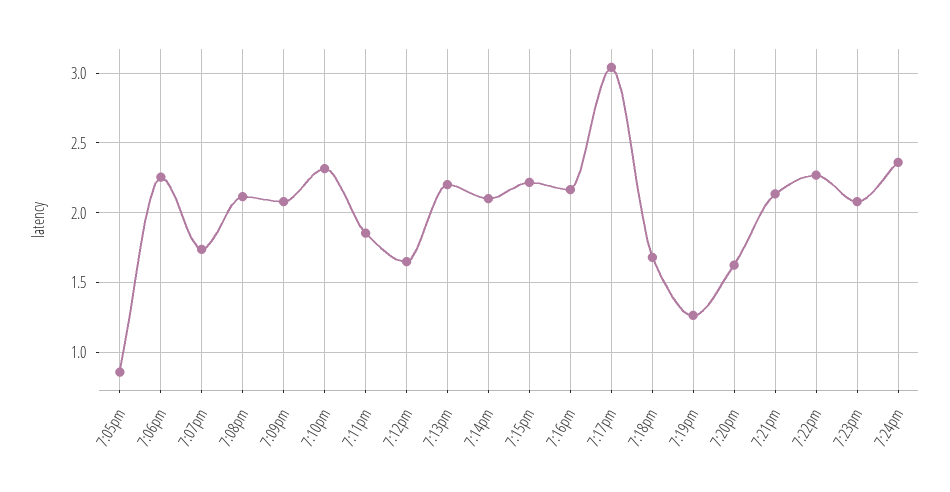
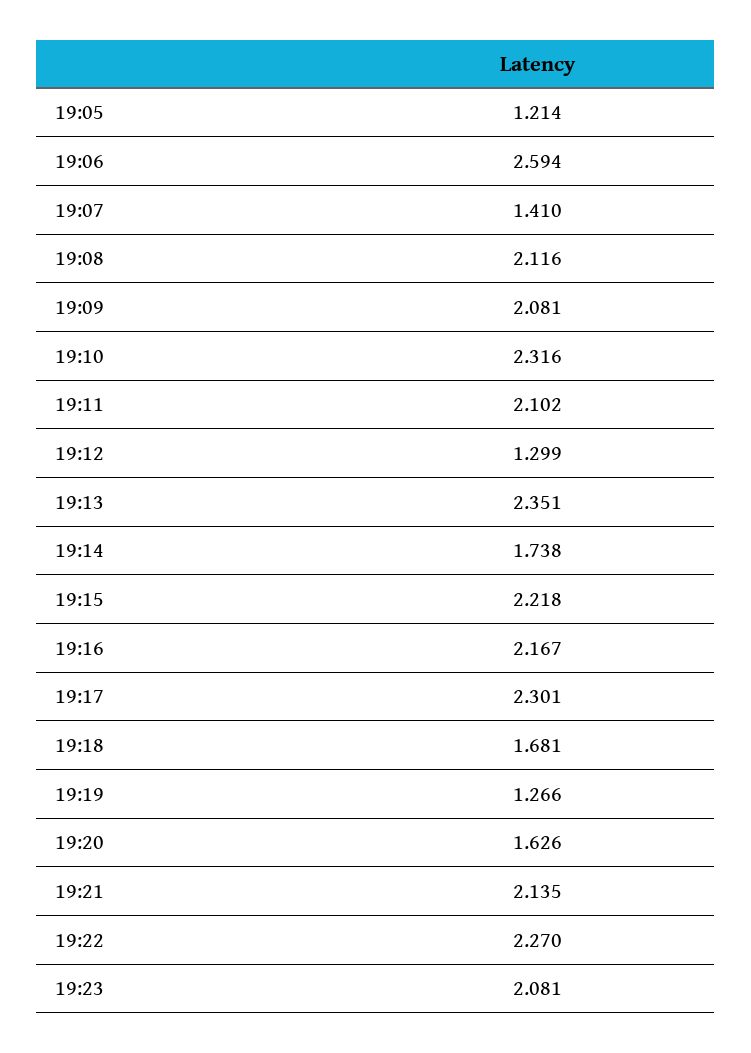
  {
-   "7:05pm": 0.85,
+   "7:05pm": 1.214,
-   "7:06pm": 2.25,
+   "7:06pm": 2.594,
-   "7:07pm": 1.75,
+   "7:07pm": 1.41,
    "7:08pm": 2.116,
    "7:09pm": 2.081,
    "7:10pm": 2.316,
-   "7:11pm": 1.85,
+   "7:11pm": 2.102,
-   "7:12pm": 1.65,
+   "7:12pm": 1.299,
-   "7:13pm": 2.2,
+   "7:13pm": 2.351,
-   "7:14pm": 2.1,
+   "7:14pm": 1.738,
    "7:15pm": 2.218,
    "7:16pm": 2.167,
-   "7:17pm": 3.05,
+   "7:17pm": 2.301,
    "7:18pm": 1.681,
    "7:19pm": 1.266,
    "7:20pm": 1.626,
    "7:21pm": 2.135,
    "7:22pm": 2.27,
-   "7:23pm": 2.081,
+   "7:23pm": 2.081
-   "7:24pm": 2.35
  }

